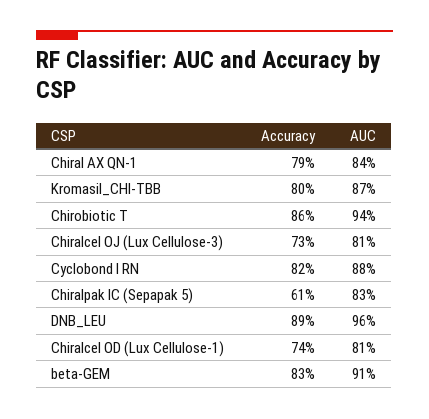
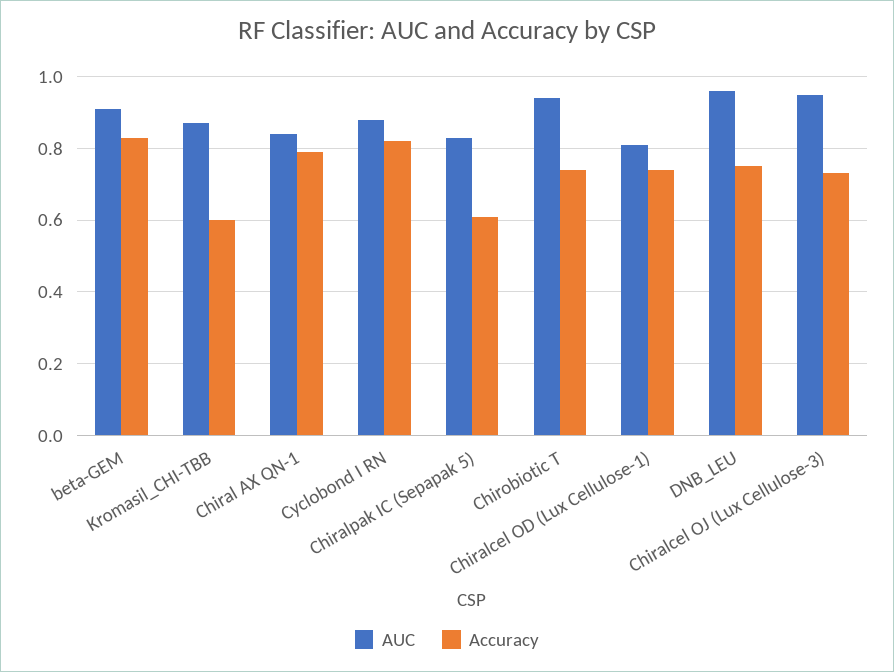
  {
    "Accuracy": {
      "Chiral AX QN-1": 0.79,
-     "Kromasil_CHI-TBB": 0.8,
+     "Kromasil_CHI-TBB": 0.6,
-     "Chirobiotic T": 0.86,
+     "Chirobiotic T": 0.75,
      "Chiralcel OJ (Lux Cellulose-3)": 0.73,
      "Cyclobond I RN": 0.82,
      "Chiralpak IC (Sepapak 5)": 0.61,
-     "DNB_LEU": 0.89,
+     "DNB_LEU": 0.75,
      "Chiralcel OD (Lux Cellulose-1)": 0.74,
      "beta-GEM": 0.83
    },
    "AUC": {
      "Chiral AX QN-1": 0.84,
      "Kromasil_CHI-TBB": 0.87,
      "Chirobiotic T": 0.94,
-     "Chiralcel OJ (Lux Cellulose-3)": 0.81,
+     "Chiralcel OJ (Lux Cellulose-3)": 0.95,
      "Cyclobond I RN": 0.88,
      "Chiralpak IC (Sepapak 5)": 0.83,
      "DNB_LEU": 0.96,
      "Chiralcel OD (Lux Cellulose-1)": 0.81,
      "beta-GEM": 0.91
    }
  }

